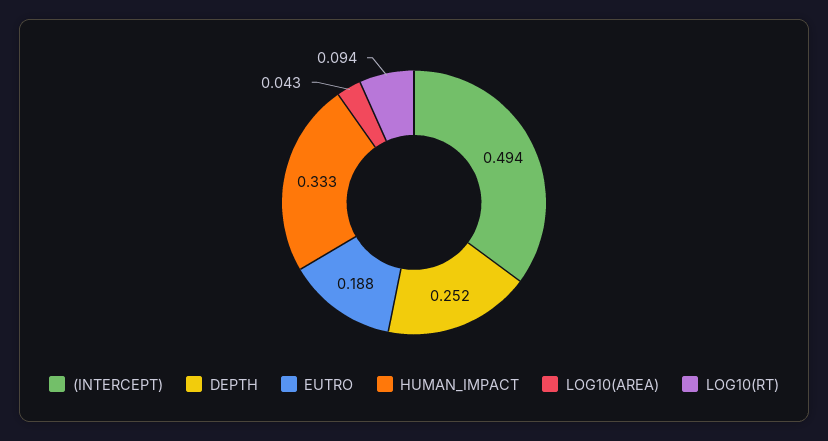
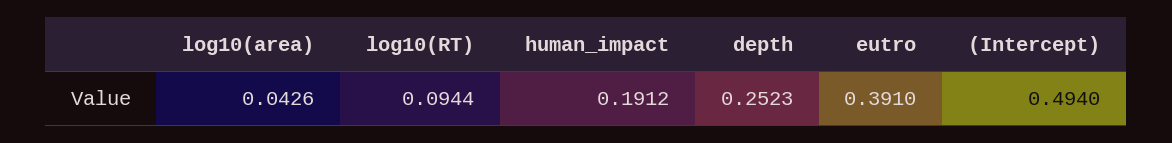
  {
    "(INTERCEPT)": 0.494,
    "DEPTH": 0.2523,
-   "EUTRO": 0.188,
+   "EUTRO": 0.391,
-   "HUMAN_IMPACT": 0.333,
+   "HUMAN_IMPACT": 0.1912,
    "LOG10(AREA)": 0.0426,
    "LOG10(RT)": 0.0944
  }

